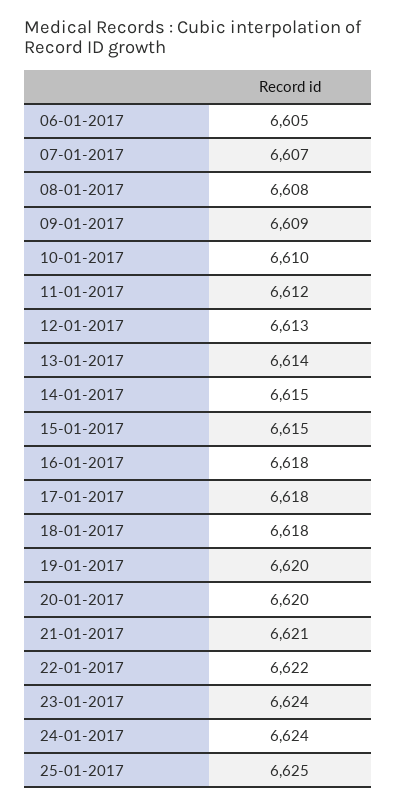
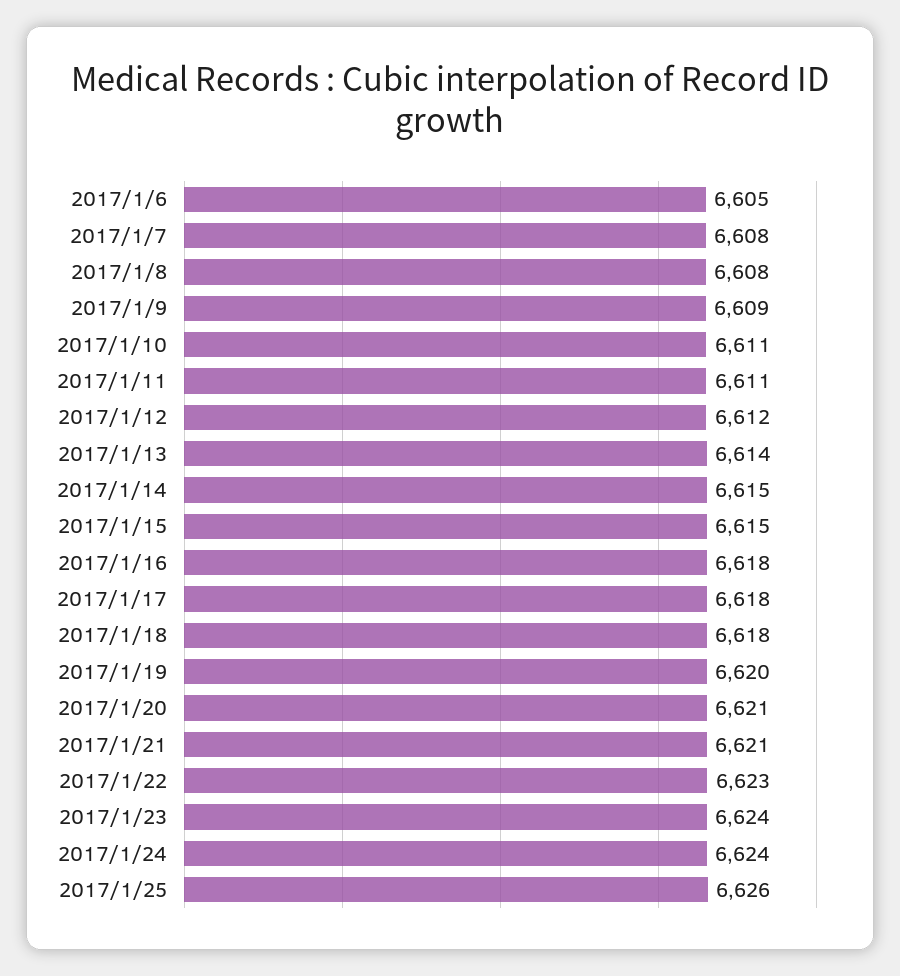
  {
    "06-01-2017": 6605,
-   "07-01-2017": 6607,
+   "07-01-2017": 6608,
    "08-01-2017": 6608,
    "09-01-2017": 6609,
-   "10-01-2017": 6610,
+   "10-01-2017": 6611,
-   "11-01-2017": 6612,
+   "11-01-2017": 6611,
-   "12-01-2017": 6613,
+   "12-01-2017": 6612,
    "13-01-2017": 6614,
    "14-01-2017": 6615,
    "15-01-2017": 6615,
    "16-01-2017": 6618,
    "17-01-2017": 6618,
    "18-01-2017": 6618,
    "19-01-2017": 6620,
-   "20-01-2017": 6620,
+   "20-01-2017": 6621,
    "21-01-2017": 6621,
-   "22-01-2017": 6622,
+   "22-01-2017": 6623,
    "23-01-2017": 6624,
    "24-01-2017": 6624,
-   "25-01-2017": 6625
+   "25-01-2017": 6626
  }

